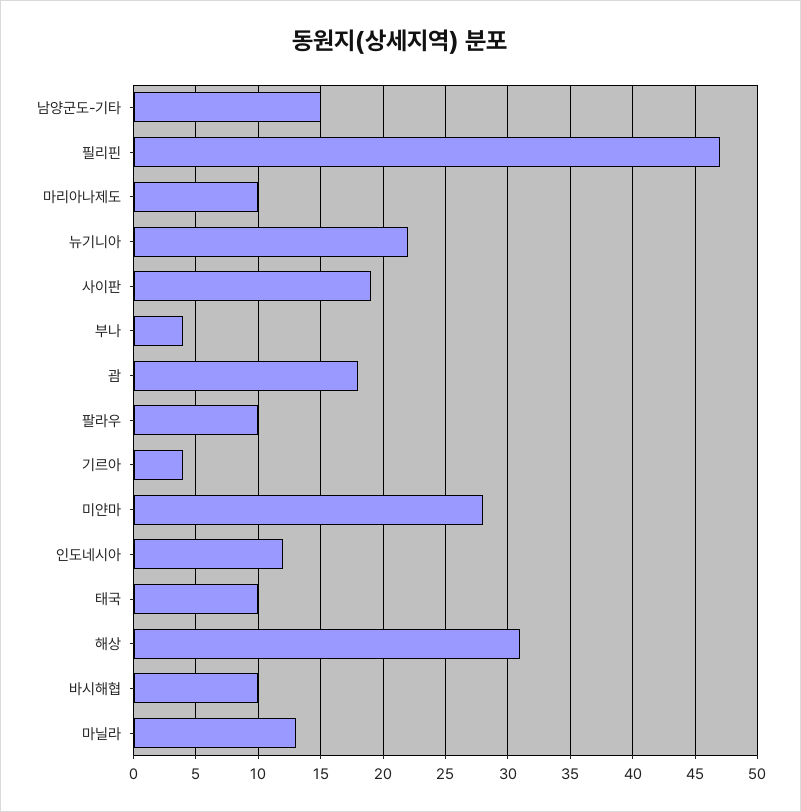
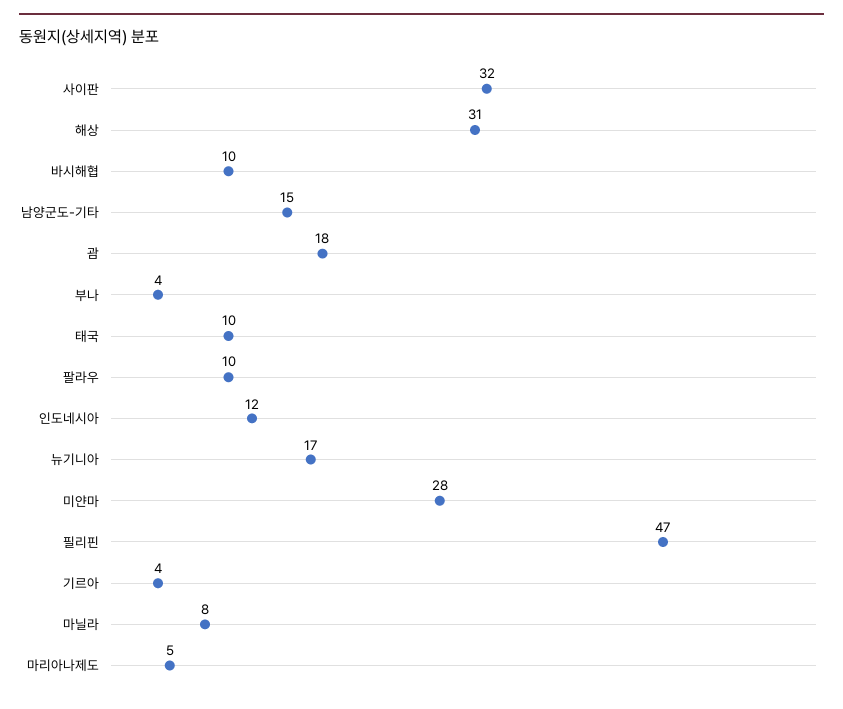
  {
    "남양군도-기타": 15,
    "필리핀": 47,
-   "마리아나제도": 10,
+   "마리아나제도": 5,
-   "뉴기니아": 22,
+   "뉴기니아": 17,
-   "사이판": 19,
+   "사이판": 32,
    "부나": 4,
    "괌": 18,
    "팔라우": 10,
    "기르아": 4,
    "미얀마": 28,
    "인도네시아": 12,
    "태국": 10,
    "해상": 31,
    "바시해협": 10,
-   "마닐라": 13
+   "마닐라": 8
  }

